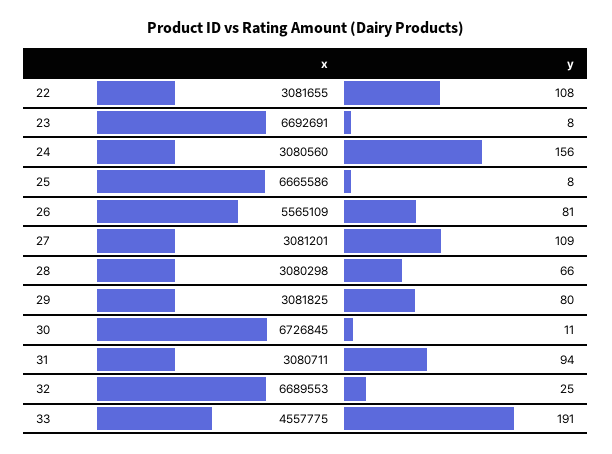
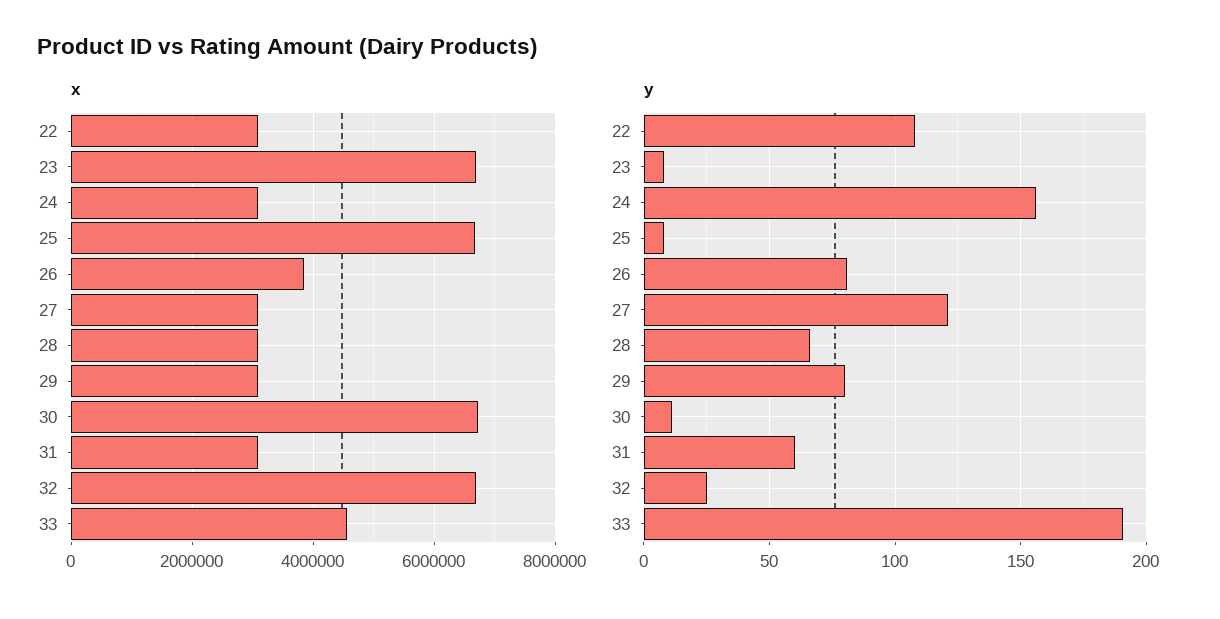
  {
    "x": {
      "22": 3081655,
      "23": 6692691,
      "24": 3080560,
      "25": 6665586,
-     "26": 5565109,
+     "26": 3800000,
      "27": 3081201,
      "28": 3080298,
      "29": 3081825,
      "30": 6726845,
      "31": 3080711,
      "32": 6689553,
      "33": 4557775
    },
    "y": {
      "22": 108,
      "23": 8,
      "24": 156,
      "25": 8,
      "26": 81,
-     "27": 109,
+     "27": 120,
      "28": 66,
      "29": 80,
      "30": 11,
-     "31": 94,
+     "31": 60,
      "32": 25,
      "33": 191
    }
  }

